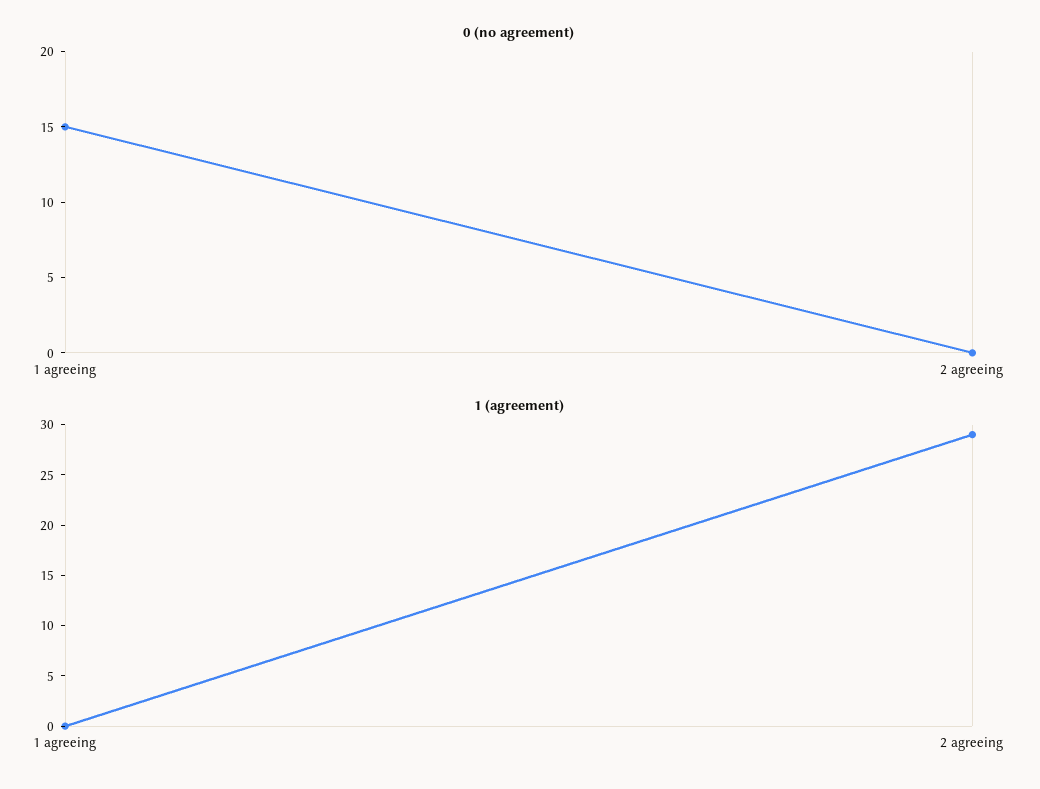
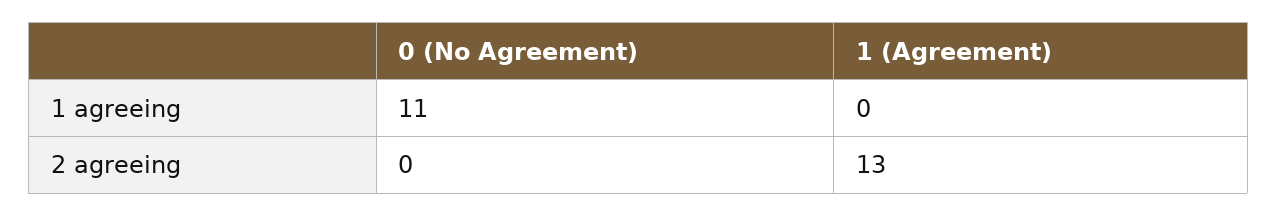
  {
    "0 (no agreement)": {
-     "1 agreeing": 15,
+     "1 agreeing": 11,
      "2 agreeing": 0
    },
    "1 (agreement)": {
      "1 agreeing": 0,
-     "2 agreeing": 29
+     "2 agreeing": 13
    }
  }

